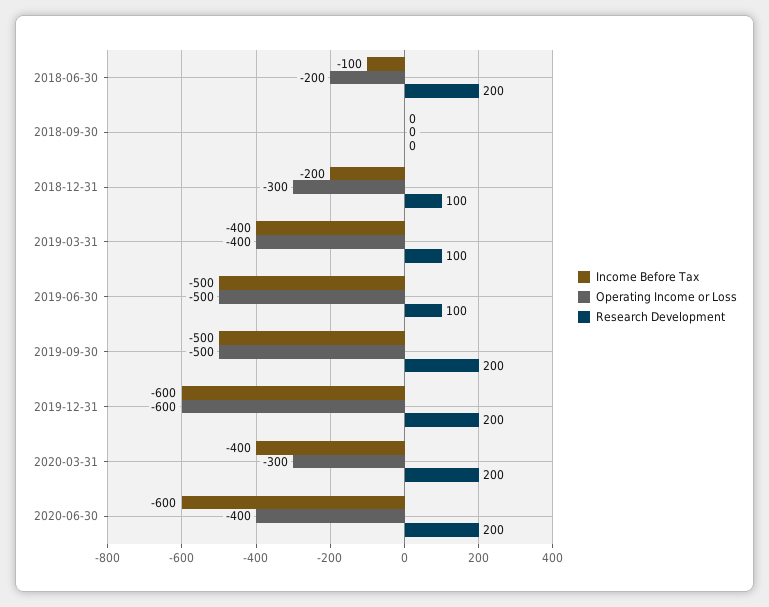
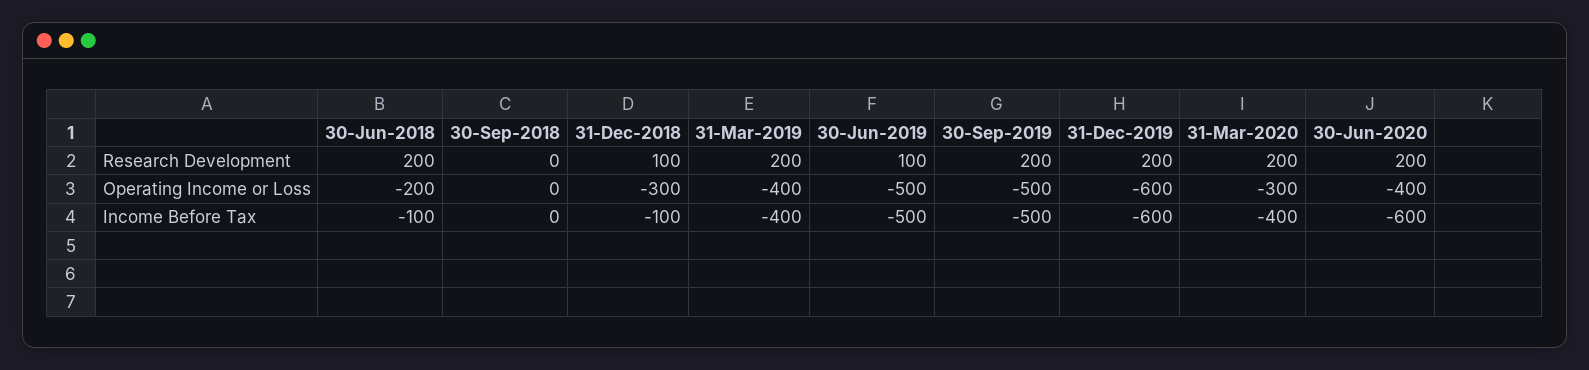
  {
    "Income Before Tax": {
      "2018-06-30": -100,
      "2018-09-30": 0,
-     "2018-12-31": -200,
+     "2018-12-31": -100,
      "2019-03-31": -400,
      "2019-06-30": -500,
      "2019-09-30": -500,
      "2019-12-31": -600,
      "2020-03-31": -400,
      "2020-06-30": -600
    },
    "Operating Income or Loss": {
      "2018-06-30": -200,
      "2018-09-30": 0,
      "2018-12-31": -300,
      "2019-03-31": -400,
      "2019-06-30": -500,
      "2019-09-30": -500,
      "2019-12-31": -600,
      "2020-03-31": -300,
      "2020-06-30": -400
    },
    "Research Development": {
      "2018-06-30": 200,
      "2018-09-30": 0,
      "2018-12-31": 100,
-     "2019-03-31": 100,
+     "2019-03-31": 200,
      "2019-06-30": 100,
      "2019-09-30": 200,
      "2019-12-31": 200,
      "2020-03-31": 200,
      "2020-06-30": 200
    }
  }

